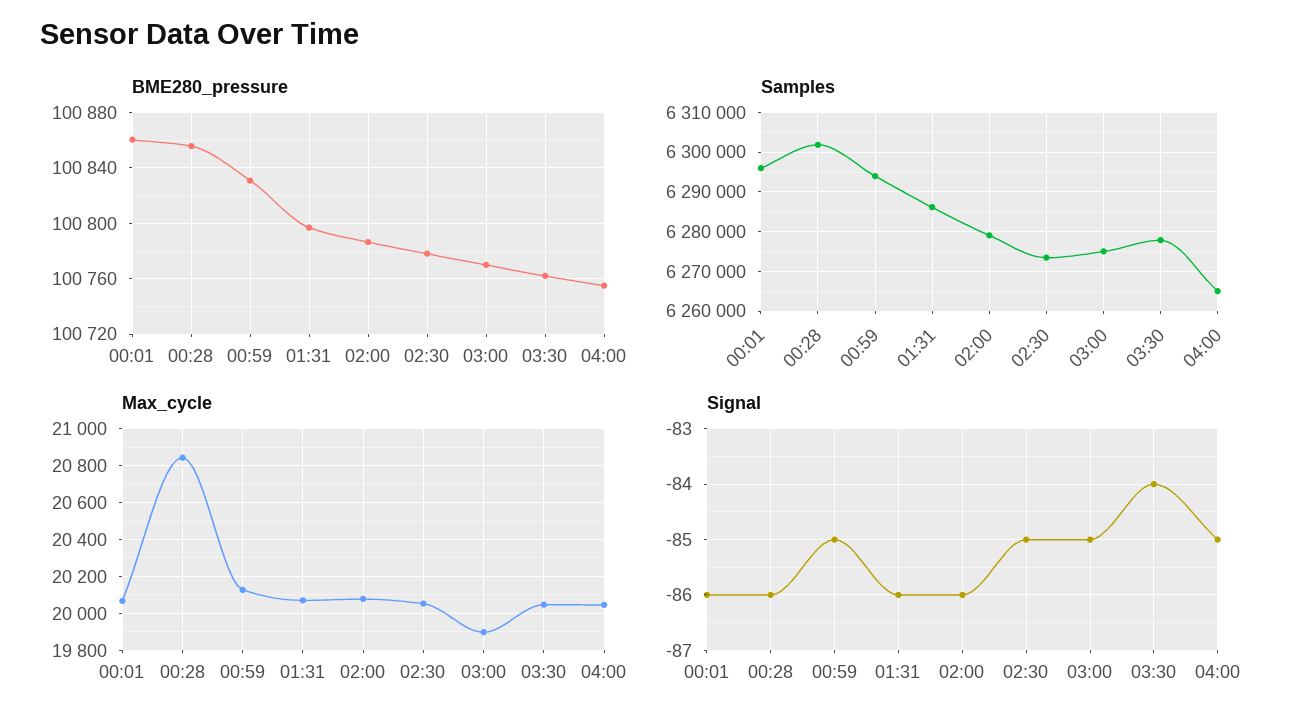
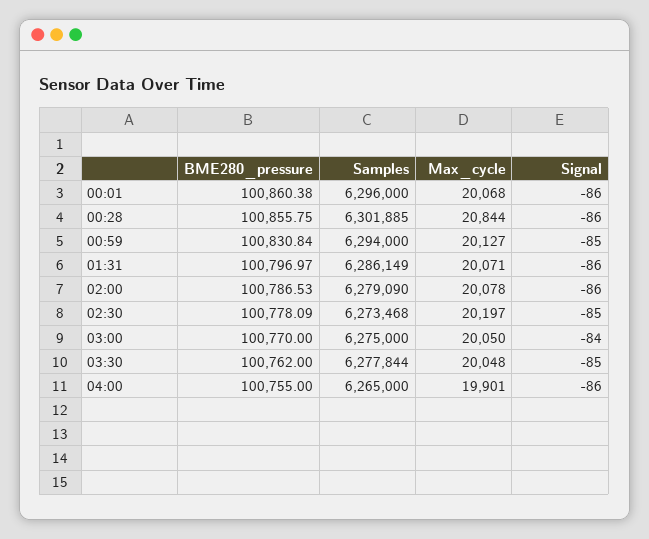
  {
    "BME280_pressure": {
      "00:01": 100860.38,
      "00:28": 100855.75,
      "00:59": 100830.84,
      "01:31": 100796.97,
      "02:00": 100786.53,
      "02:30": 100778.09,
      "03:00": 100770,
      "03:30": 100762,
      "04:00": 100755
    },
    "Samples": {
      "00:01": 6296000,
      "00:28": 6301885,
      "00:59": 6294000,
      "01:31": 6286149,
      "02:00": 6279090,
      "02:30": 6273468,
      "03:00": 6275000,
      "03:30": 6277844,
      "04:00": 6265000
    },
    "Max_cycle": {
      "00:01": 20068,
      "00:28": 20844,
      "00:59": 20127,
      "01:31": 20071,
      "02:00": 20078,
-     "02:30": 20050,
+     "02:30": 20197,
-     "03:00": 19900,
+     "03:00": 20050,
      "03:30": 20048,
-     "04:00": 20050
+     "04:00": 19901
    },
    "Signal": {
      "00:01": -86,
      "00:28": -86,
      "00:59": -85,
      "01:31": -86,
      "02:00": -86,
      "02:30": -85,
-     "03:00": -85,
+     "03:00": -84,
-     "03:30": -84,
+     "03:30": -85,
-     "04:00": -85
+     "04:00": -86
    }
  }

